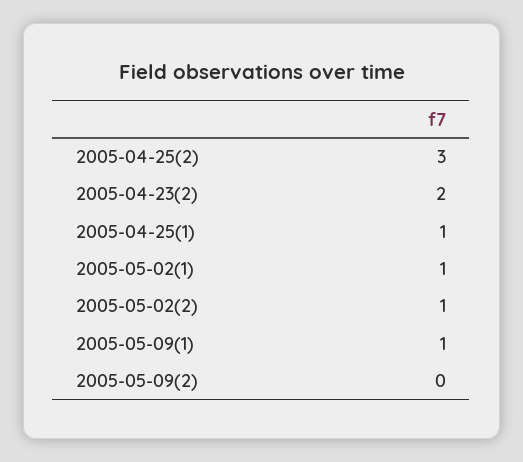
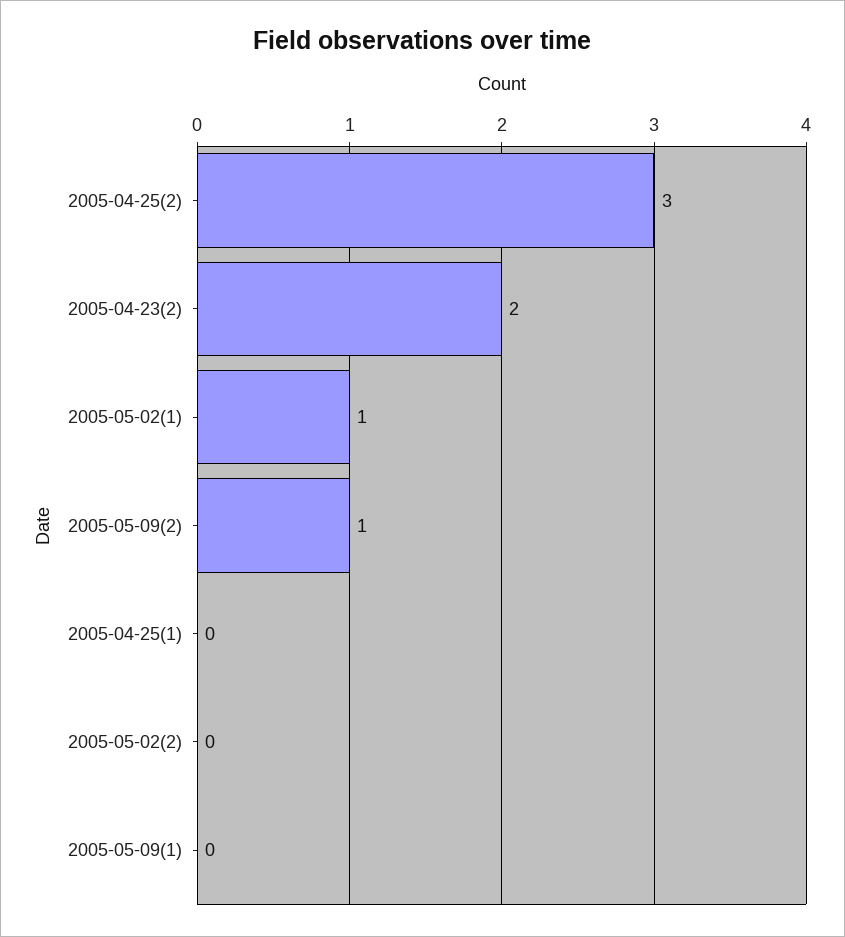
  {
    "2005-04-25(2)": 3,
    "2005-04-23(2)": 2,
-   "2005-04-25(1)": 1,
+   "2005-04-25(1)": 0,
    "2005-05-02(1)": 1,
-   "2005-05-02(2)": 1,
+   "2005-05-02(2)": 0,
-   "2005-05-09(1)": 1,
+   "2005-05-09(1)": 0,
-   "2005-05-09(2)": 0
+   "2005-05-09(2)": 1
  }

